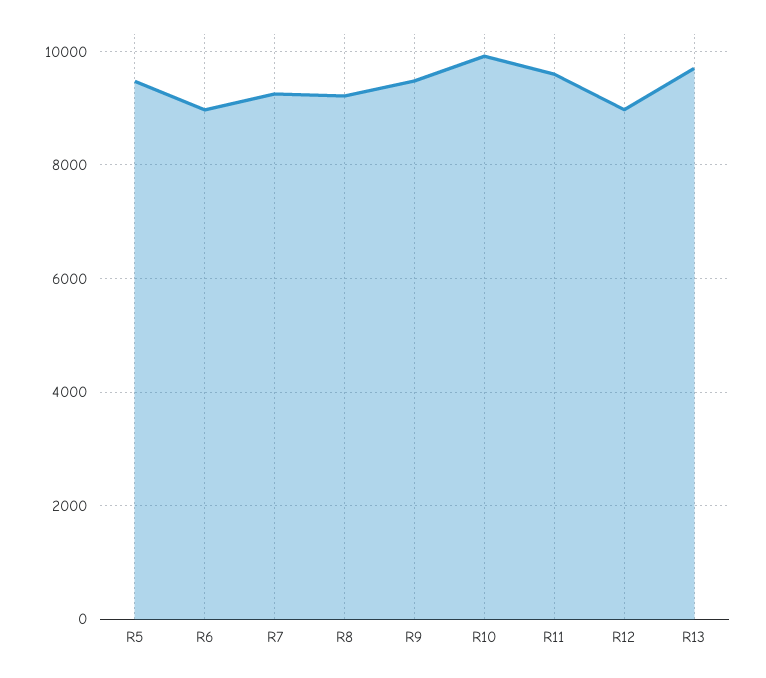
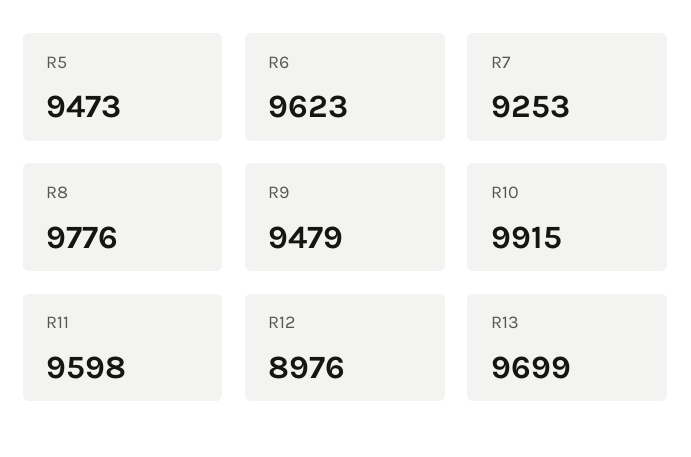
  {
    "R5": 9473,
-   "R6": 9000,
+   "R6": 9623,
    "R7": 9253,
-   "R8": 9200,
+   "R8": 9776,
    "R9": 9479,
    "R10": 9915,
    "R11": 9598,
    "R12": 8976,
    "R13": 9699
  }

